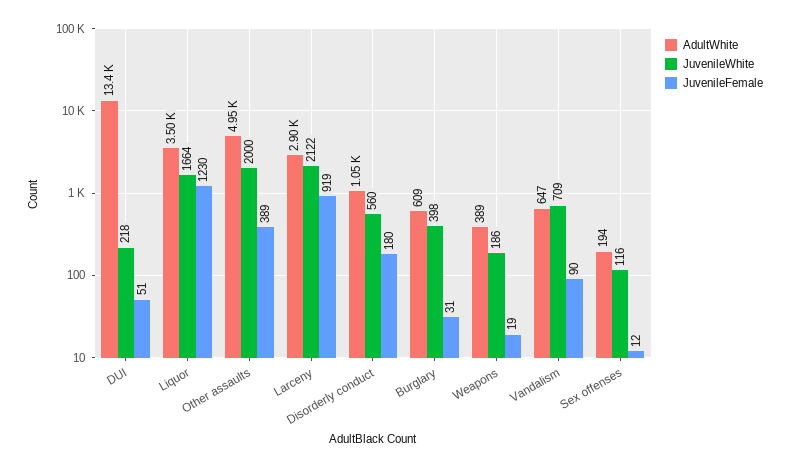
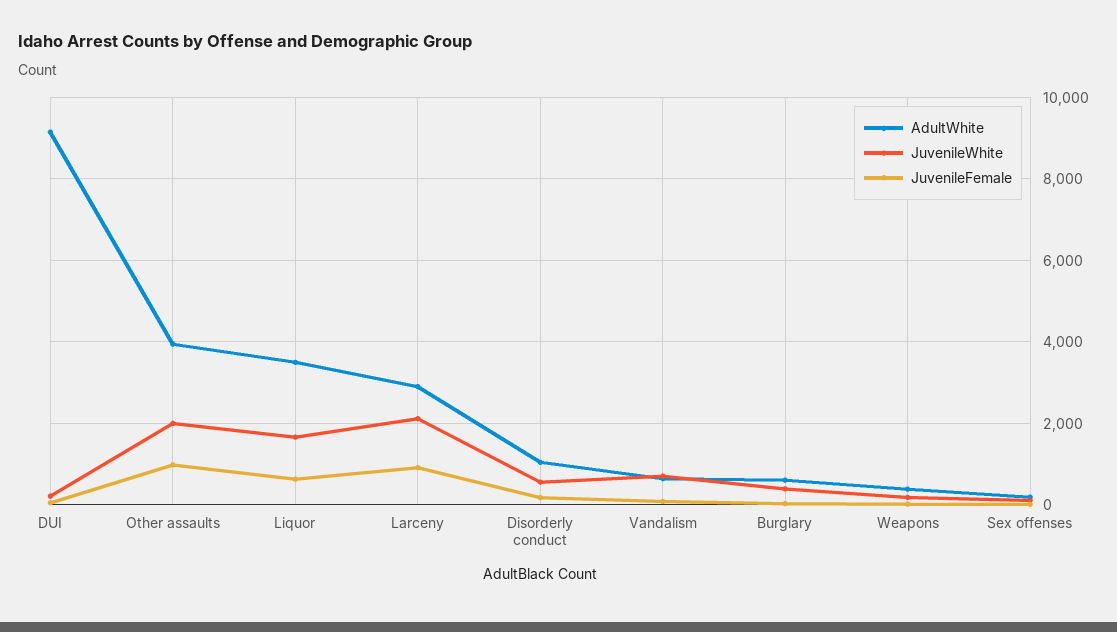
  {
    "AdultWhite": {
-     "DUI": 13400,
+     "DUI": 9200,
      "Liquor": 3500,
-     "Other assaults": 4950,
+     "Other assaults": 4000,
      "Larceny": 2900,
      "Disorderly conduct": 1050,
      "Burglary": 609,
      "Weapons": 389,
      "Vandalism": 647,
      "Sex offenses": 194
    },
    "JuvenileWhite": {
      "DUI": 218,
      "Liquor": 1664,
      "Other assaults": 2000,
      "Larceny": 2122,
      "Disorderly conduct": 560,
      "Burglary": 398,
      "Weapons": 186,
      "Vandalism": 709,
      "Sex offenses": 116
    },
    "JuvenileFemale": {
      "DUI": 51,
-     "Liquor": 1230,
+     "Liquor": 600,
-     "Other assaults": 389,
+     "Other assaults": 1000,
      "Larceny": 919,
      "Disorderly conduct": 180,
      "Burglary": 31,
      "Weapons": 19,
      "Vandalism": 90,
      "Sex offenses": 12
    }
  }

